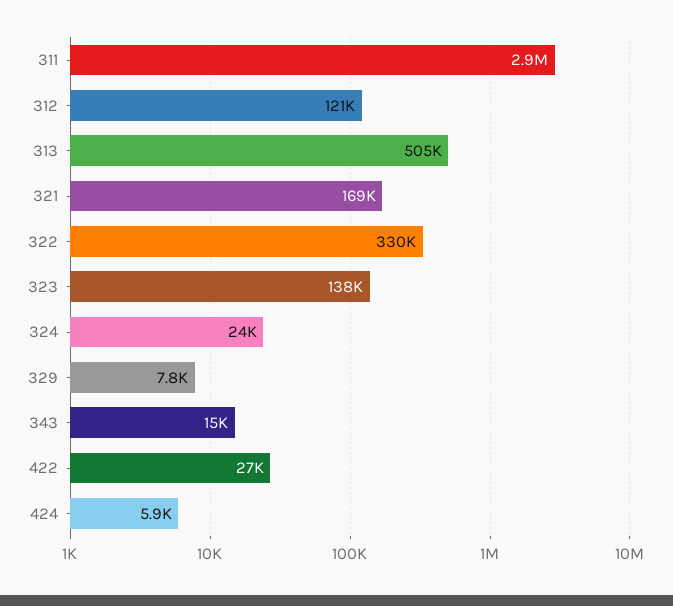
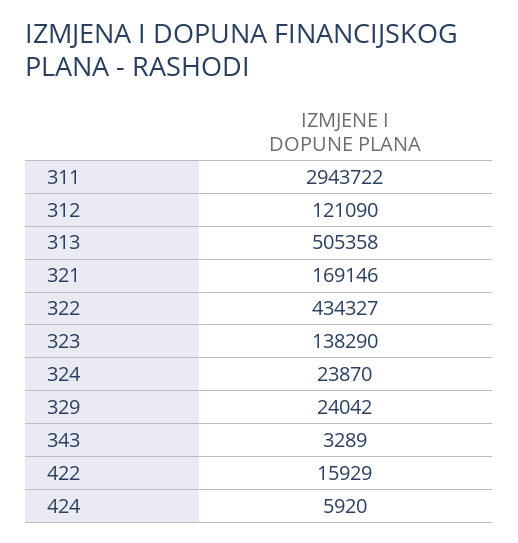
  {
    "311": 2943722,
    "312": 121090,
    "313": 505358,
    "321": 169146,
-   "322": 330000,
+   "322": 434327,
    "323": 138290,
    "324": 23870,
-   "329": 7800,
+   "329": 24042,
-   "343": 15000,
+   "343": 3289,
-   "422": 27000,
+   "422": 15929,
    "424": 5920
  }

